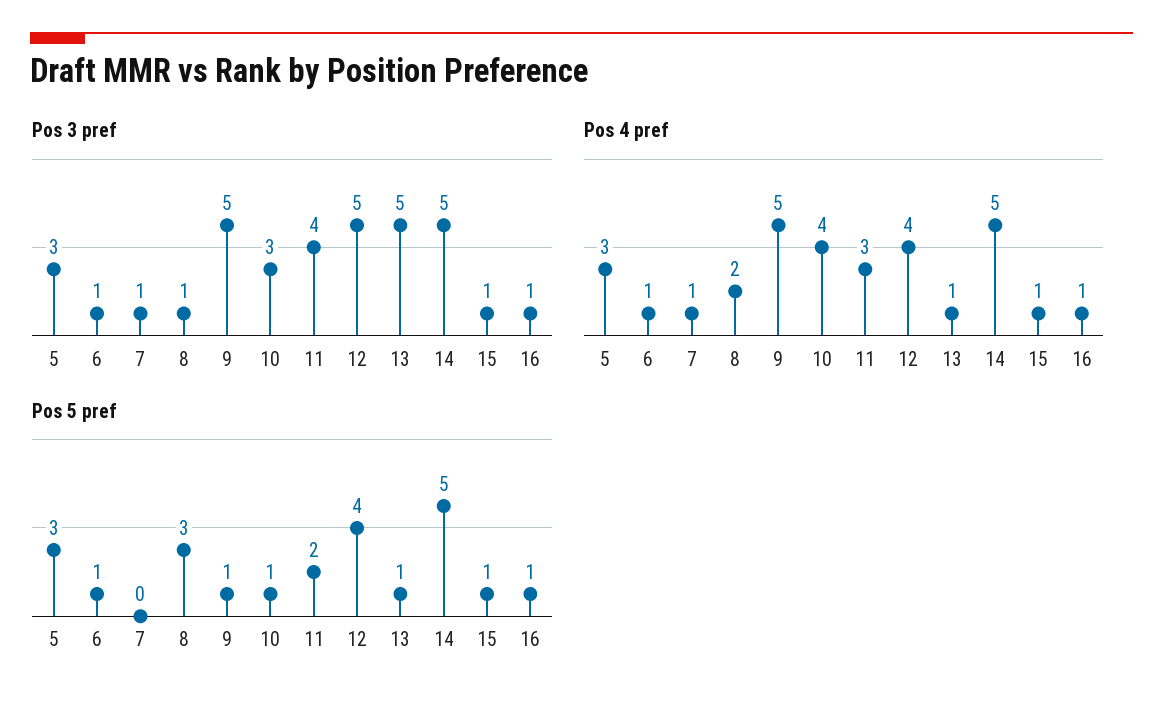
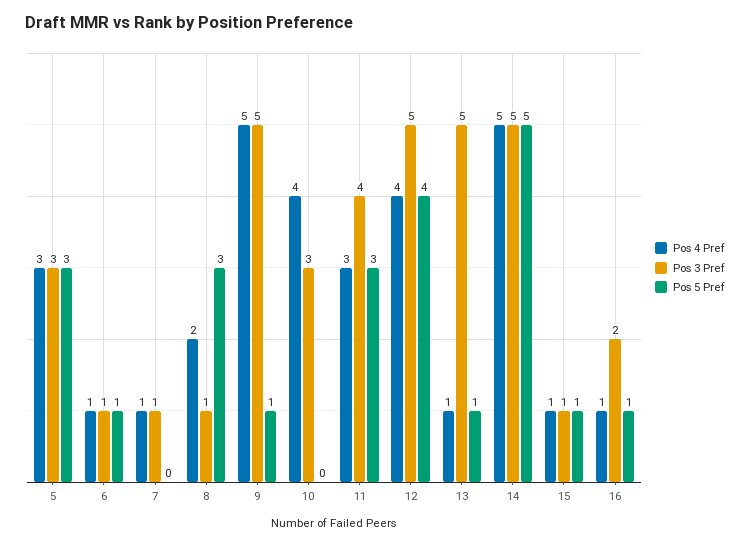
  {
    "Pos 3 pref": {
      "5": 3,
      "6": 1,
      "7": 1,
      "8": 1,
      "9": 5,
      "10": 3,
      "11": 4,
      "12": 5,
      "13": 5,
      "14": 5,
      "15": 1,
-     "16": 1
+     "16": 2
    },
    "Pos 4 pref": {
      "5": 3,
      "6": 1,
      "7": 1,
      "8": 2,
      "9": 5,
      "10": 4,
      "11": 3,
      "12": 4,
      "13": 1,
      "14": 5,
      "15": 1,
      "16": 1
    },
    "Pos 5 pref": {
      "5": 3,
      "6": 1,
      "7": 0,
      "8": 3,
      "9": 1,
-     "10": 1,
+     "10": 0,
-     "11": 2,
+     "11": 3,
      "12": 4,
      "13": 1,
      "14": 5,
      "15": 1,
      "16": 1
    }
  }

